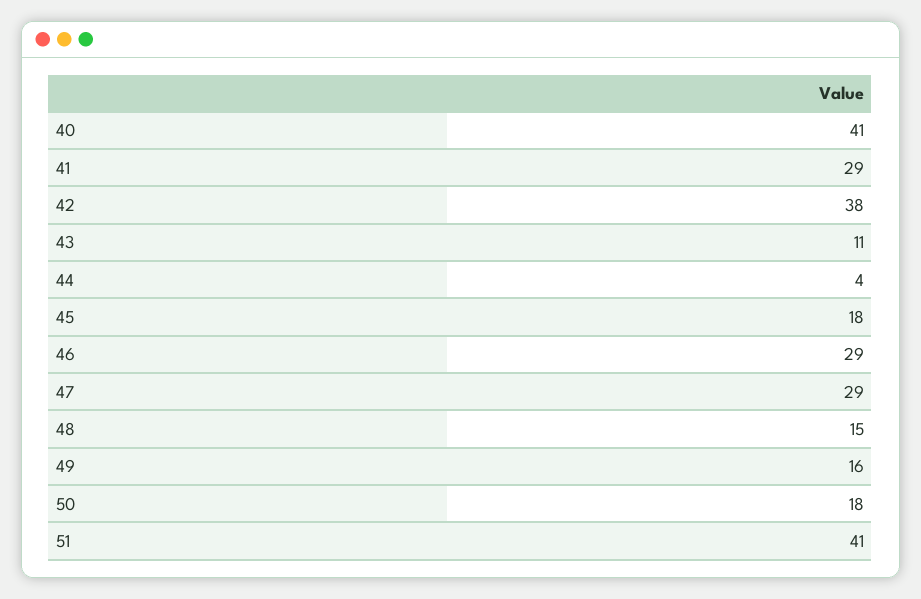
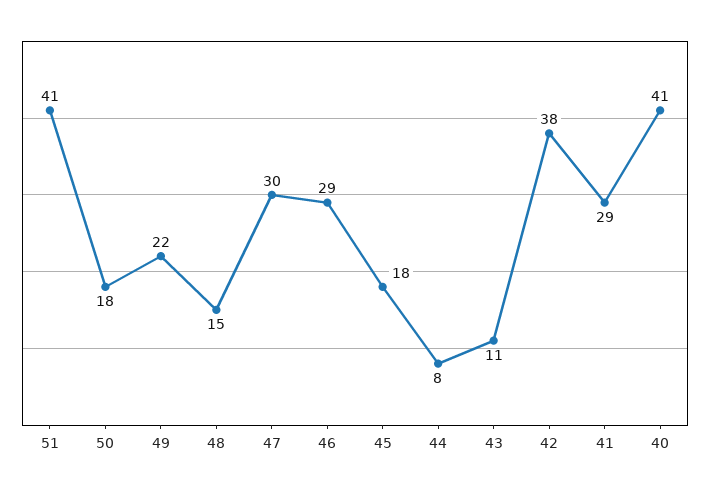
  {
    "40": 41,
    "41": 29,
    "42": 38,
    "43": 11,
-   "44": 4,
+   "44": 8,
    "45": 18,
    "46": 29,
-   "47": 29,
+   "47": 30,
    "48": 15,
-   "49": 16,
+   "49": 22,
    "50": 18,
    "51": 41
  }

